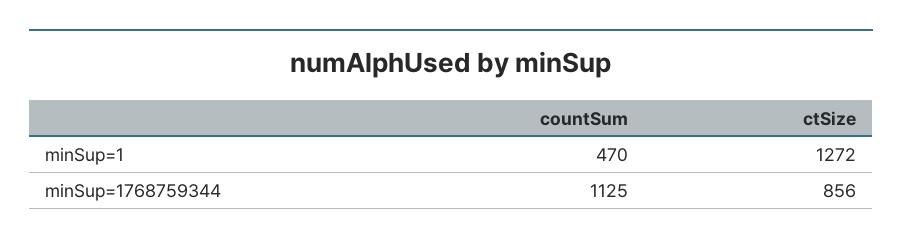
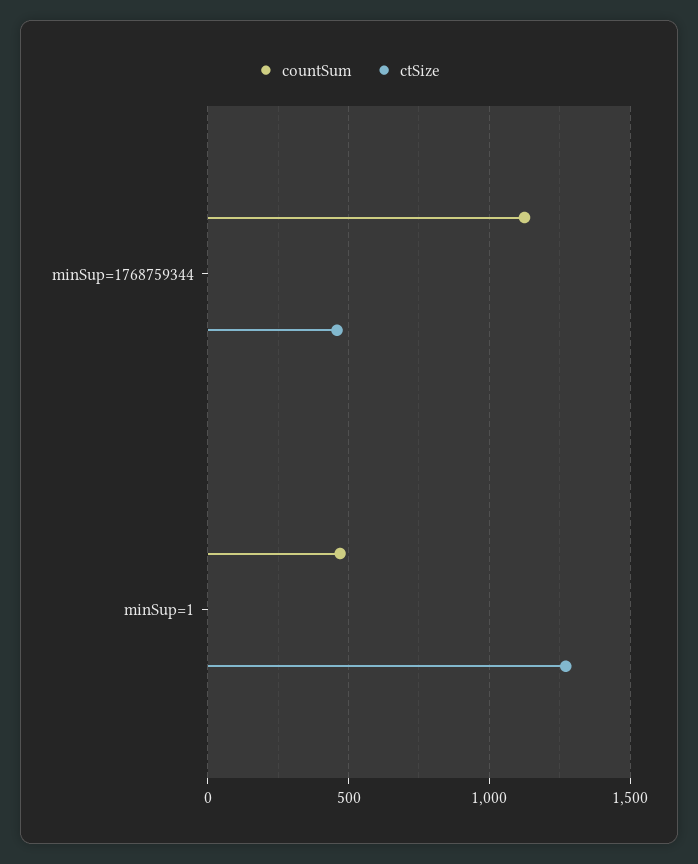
  {
    "countSum": {
      "minSup=1": 470,
      "minSup=1768759344": 1125
    },
    "ctSize": {
      "minSup=1": 1272,
-     "minSup=1768759344": 856
+     "minSup=1768759344": 450
    }
  }

